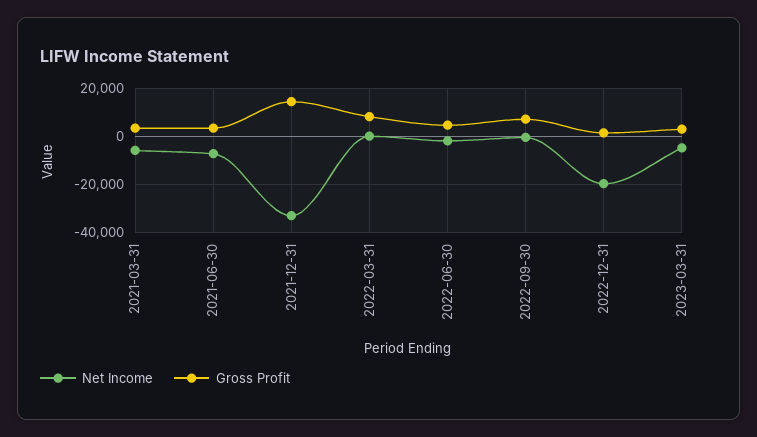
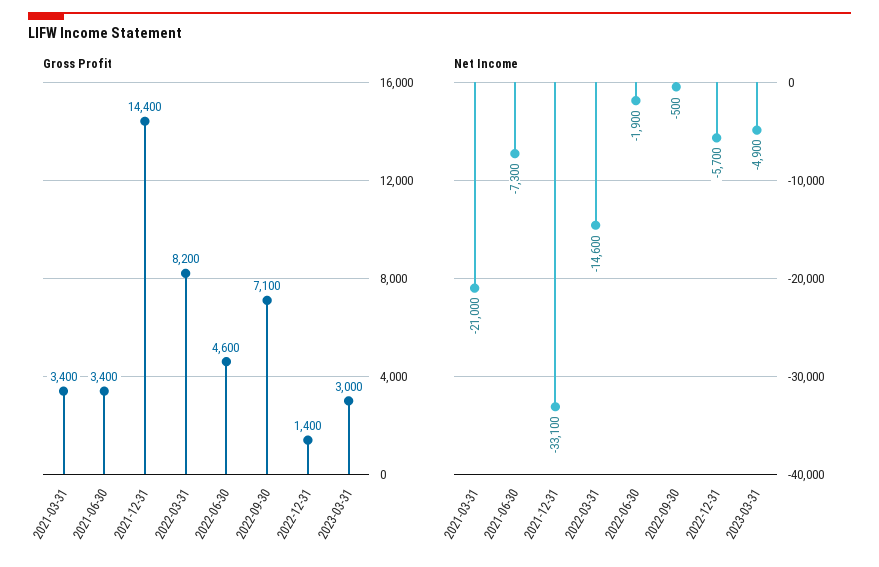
  {
    "Net Income": {
-     "2021-03-31": -5000,
+     "2021-03-31": -21000,
      "2021-06-30": -7300,
      "2021-12-31": -33100,
-     "2022-03-31": 0,
+     "2022-03-31": -14600,
      "2022-06-30": -1900,
      "2022-09-30": -500,
-     "2022-12-31": -20000,
+     "2022-12-31": -5700,
      "2023-03-31": -4900
    },
    "Gross Profit": {
      "2021-03-31": 3400,
      "2021-06-30": 3400,
      "2021-12-31": 14400,
      "2022-03-31": 8200,
      "2022-06-30": 4600,
      "2022-09-30": 7100,
      "2022-12-31": 1400,
      "2023-03-31": 3000
    }
  }

